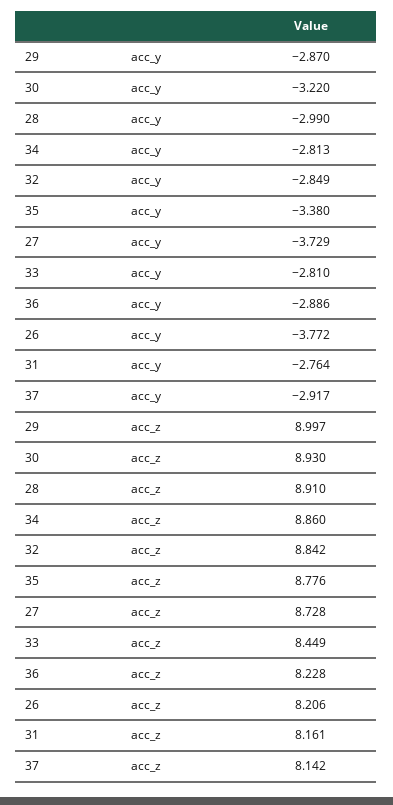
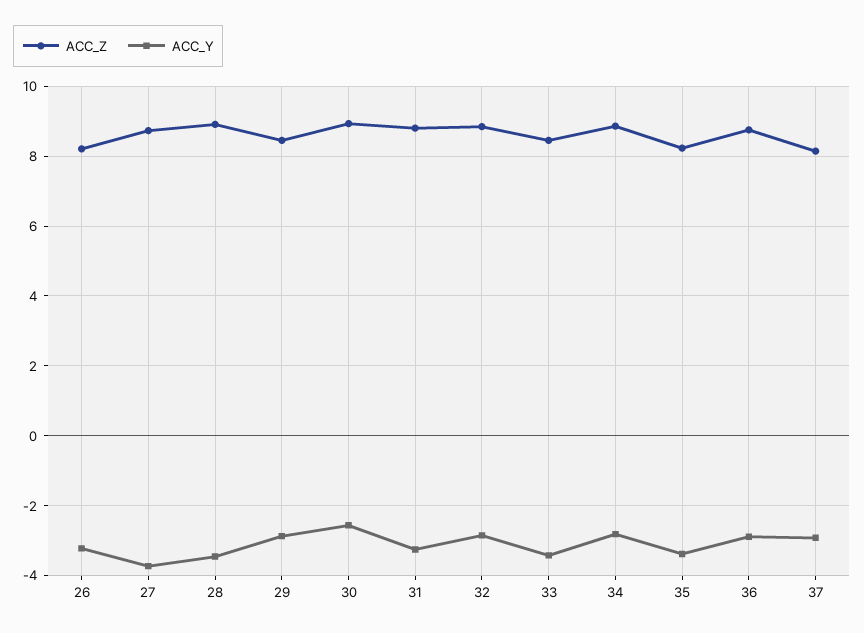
  {
    "acc_y": {
      "29": -2.87,
-     "30": -3.22,
+     "30": -2.6,
-     "28": -2.99,
+     "28": -3.4,
      "34": -2.813,
      "32": -2.849,
      "35": -3.38,
      "27": -3.729,
-     "33": -2.81,
+     "33": -3.4,
      "36": -2.886,
-     "26": -3.772,
+     "26": -3.2,
-     "31": -2.764,
+     "31": -3.2,
      "37": -2.917
    },
    "acc_z": {
-     "29": 8.997,
+     "29": 8.4,
      "30": 8.93,
      "28": 8.91,
      "34": 8.86,
      "32": 8.842,
-     "35": 8.776,
+     "35": 8.2,
      "27": 8.728,
      "33": 8.449,
-     "36": 8.228,
+     "36": 8.8,
      "26": 8.206,
-     "31": 8.161,
+     "31": 8.8,
      "37": 8.142
    }
  }

